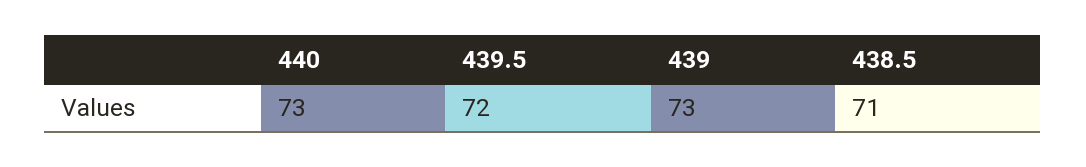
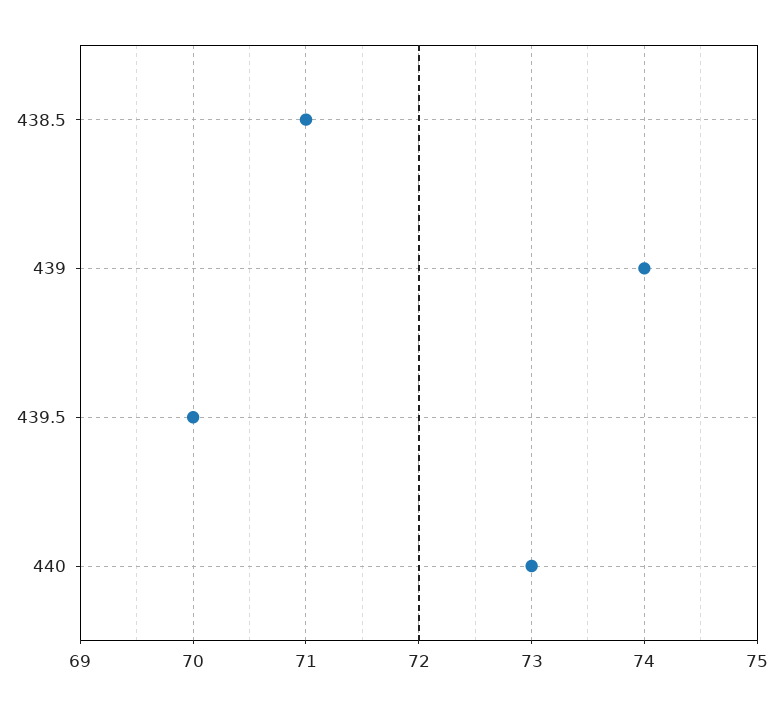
  {
    "440": 73,
-   "439.5": 72,
+   "439.5": 70,
-   "439": 73,
+   "439": 74,
    "438.5": 71
  }

